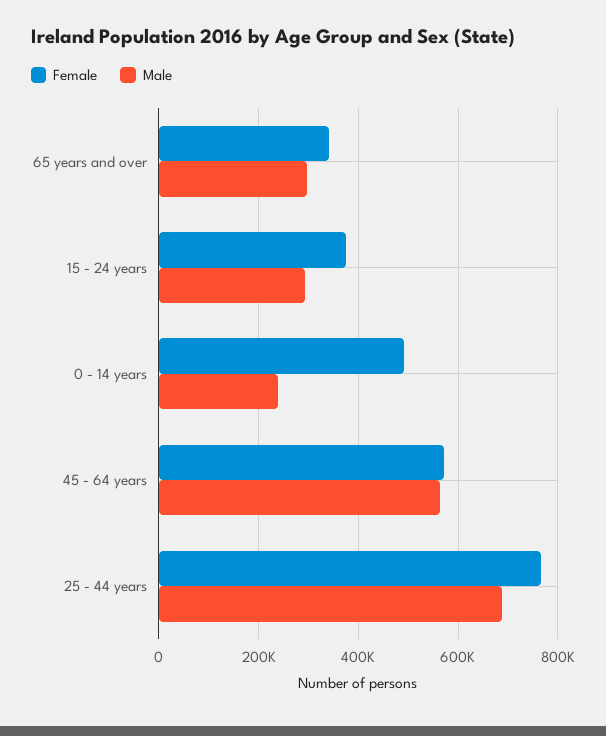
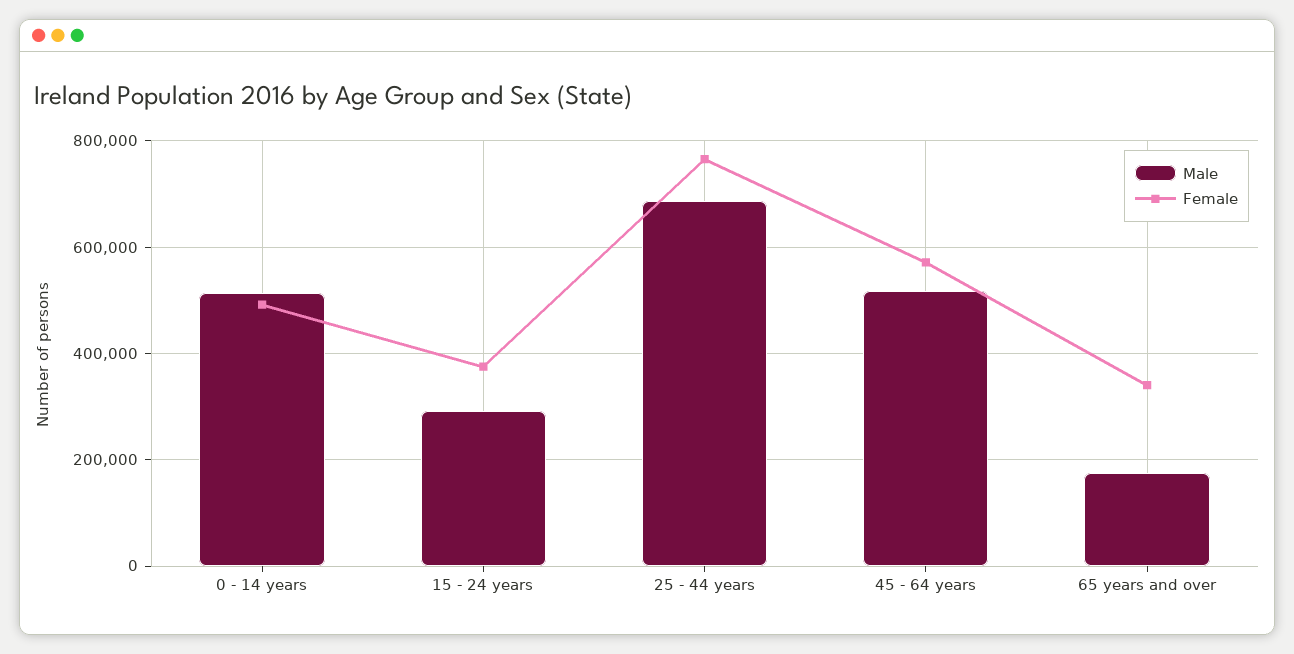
  {
    "Female": {
      "65 years and over": 340000,
      "15 - 24 years": 380000,
      "0 - 14 years": 500000,
      "45 - 64 years": 580000,
      "25 - 44 years": 760000
    },
    "Male": {
-     "65 years and over": 300000,
+     "65 years and over": 180000,
      "15 - 24 years": 300000,
-     "0 - 14 years": 240000,
+     "0 - 14 years": 520000,
-     "45 - 64 years": 560000,
+     "45 - 64 years": 520000,
      "25 - 44 years": 680000
    }
  }

